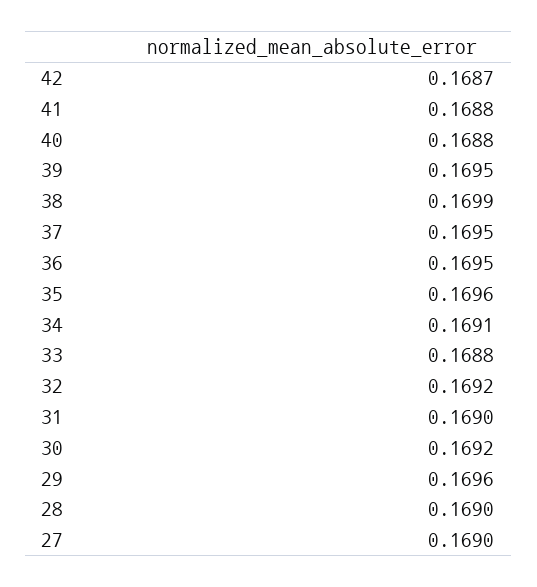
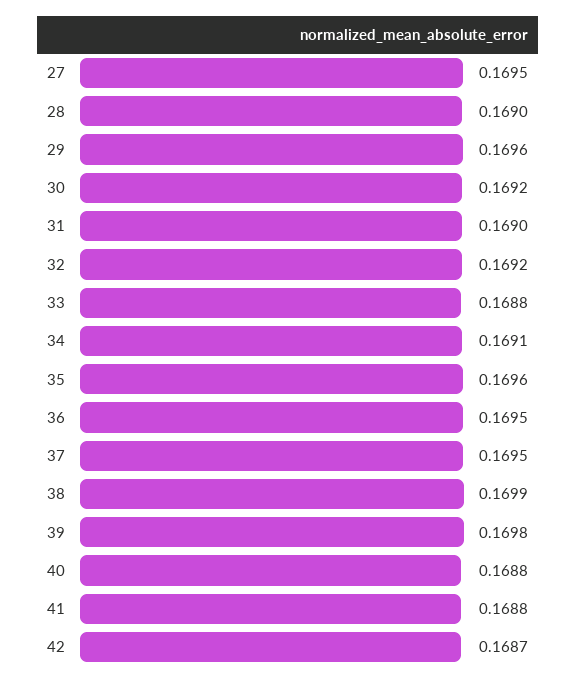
  {
    "42": 0.1687,
    "41": 0.1688,
    "40": 0.1688,
-   "39": 0.1695,
+   "39": 0.1698,
    "38": 0.1699,
    "37": 0.1695,
    "36": 0.1695,
    "35": 0.1696,
    "34": 0.1691,
    "33": 0.1688,
    "32": 0.1692,
    "31": 0.169,
    "30": 0.1692,
    "29": 0.1696,
    "28": 0.169,
-   "27": 0.169
+   "27": 0.1695
  }

